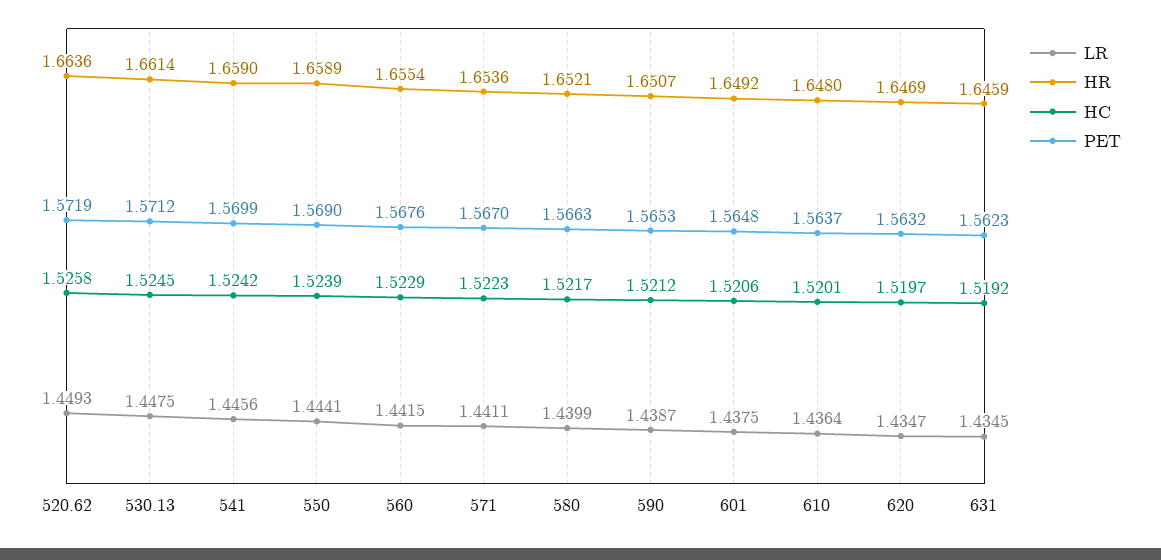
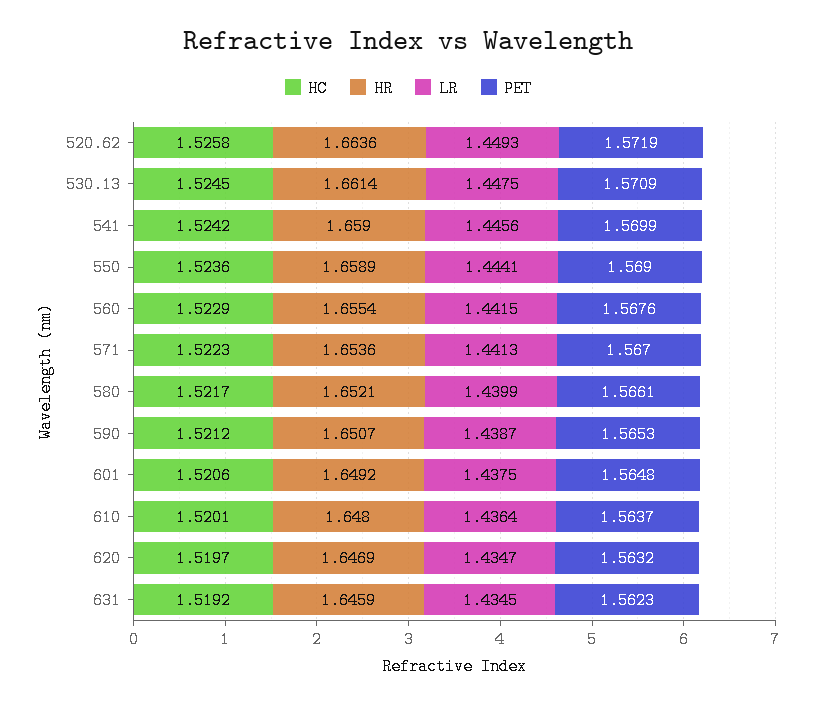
  {
    "LR": {
      "520.62": 1.4493,
      "530.13": 1.4475,
      "541": 1.4456,
      "550": 1.4441,
      "560": 1.4415,
-     "571": 1.4411,
+     "571": 1.4413,
      "580": 1.4399,
      "590": 1.4387,
      "601": 1.4375,
      "610": 1.4364,
      "620": 1.4347,
      "631": 1.4345
    },
    "HR": {
      "520.62": 1.6636,
      "530.13": 1.6614,
      "541": 1.659,
      "550": 1.6589,
      "560": 1.6554,
      "571": 1.6536,
      "580": 1.6521,
      "590": 1.6507,
      "601": 1.6492,
      "610": 1.648,
      "620": 1.6469,
      "631": 1.6459
    },
    "HC": {
      "520.62": 1.5258,
      "530.13": 1.5245,
      "541": 1.5242,
-     "550": 1.5239,
+     "550": 1.5236,
      "560": 1.5229,
      "571": 1.5223,
      "580": 1.5217,
      "590": 1.5212,
      "601": 1.5206,
      "610": 1.5201,
      "620": 1.5197,
      "631": 1.5192
    },
    "PET": {
      "520.62": 1.5719,
-     "530.13": 1.5712,
+     "530.13": 1.5709,
      "541": 1.5699,
      "550": 1.569,
      "560": 1.5676,
      "571": 1.567,
-     "580": 1.5663,
+     "580": 1.5661,
      "590": 1.5653,
      "601": 1.5648,
      "610": 1.5637,
      "620": 1.5632,
      "631": 1.5623
    }
  }

